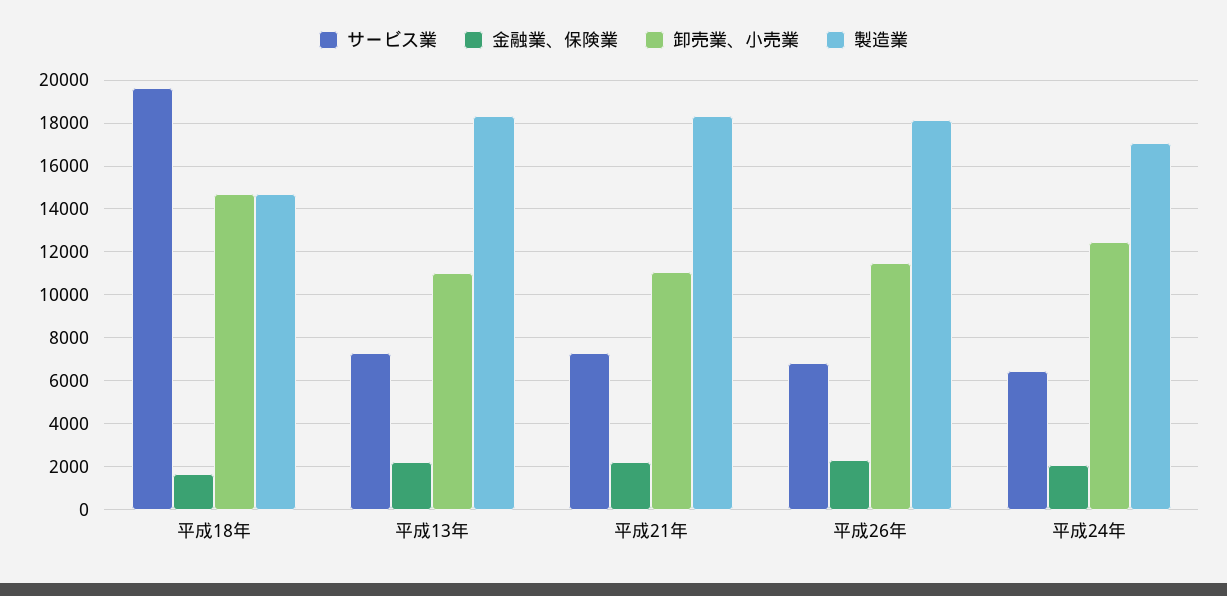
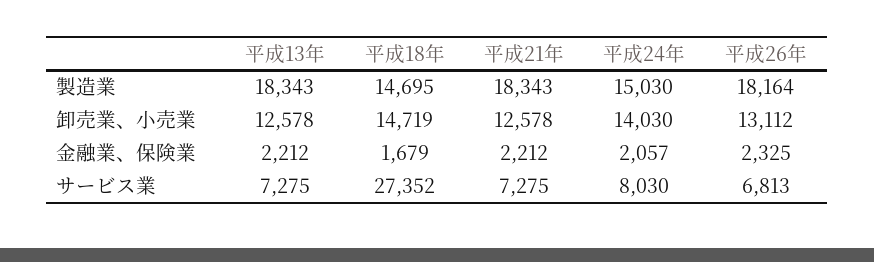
  {
    "サービス業": {
-     "平成18年": 19500,
+     "平成18年": 27352,
      "平成13年": 7275,
      "平成21年": 7275,
      "平成26年": 6813,
-     "平成24年": 6500
+     "平成24年": 8030
    },
    "金融業、保険業": {
      "平成18年": 1679,
      "平成13年": 2212,
      "平成21年": 2212,
      "平成26年": 2325,
      "平成24年": 2057
    },
    "卸売業、小売業": {
      "平成18年": 14719,
-     "平成13年": 11000,
+     "平成13年": 12578,
-     "平成21年": 11000,
+     "平成21年": 12578,
-     "平成26年": 11500,
+     "平成26年": 13112,
-     "平成24年": 12500
+     "平成24年": 14030
    },
    "製造業": {
      "平成18年": 14695,
      "平成13年": 18343,
      "平成21年": 18343,
      "平成26年": 18164,
-     "平成24年": 17000
+     "平成24年": 15030
    }
  }

